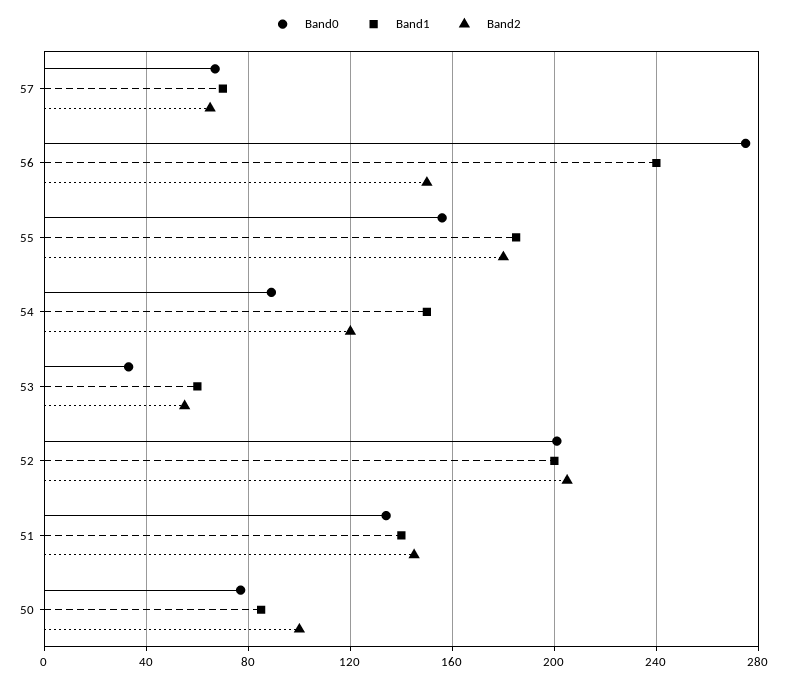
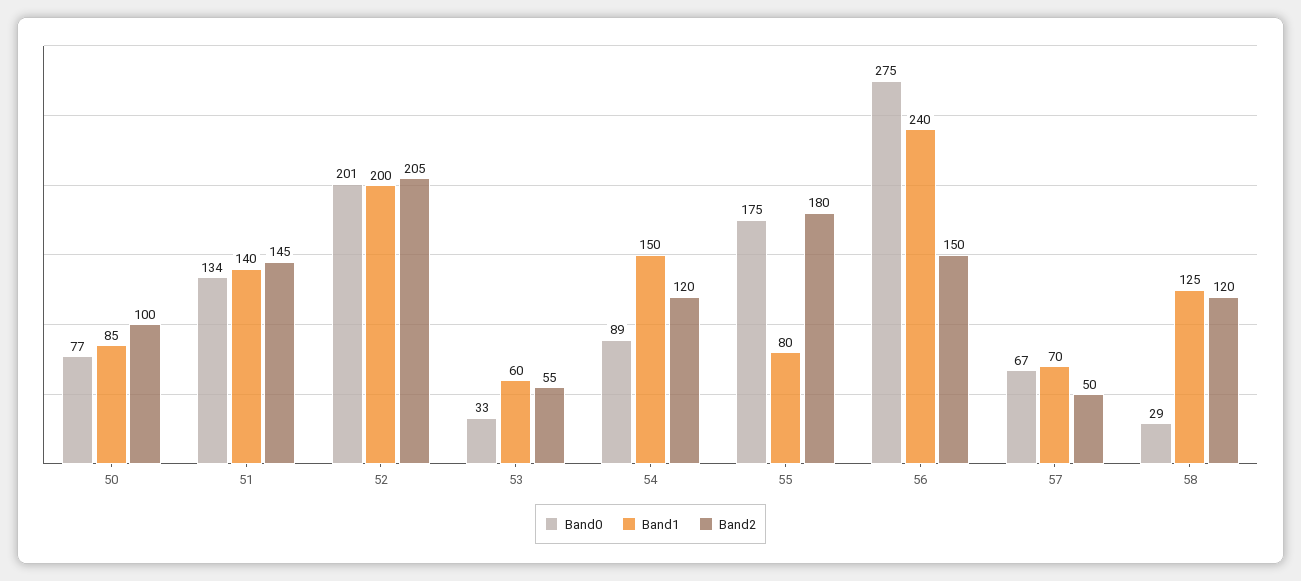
  {
    "Band0": {
      "57": 67,
      "56": 275,
-     "55": 155,
+     "55": 175,
      "54": 89,
      "53": 33,
      "52": 201,
      "51": 134,
-     "50": 77
+     "50": 77,
+     "58": 29
    },
    "Band1": {
      "57": 70,
      "56": 240,
-     "55": 185,
+     "55": 80,
      "54": 150,
      "53": 60,
      "52": 200,
      "51": 140,
-     "50": 85
+     "50": 85,
+     "58": 125
    },
    "Band2": {
-     "57": 65,
+     "57": 50,
      "56": 150,
      "55": 180,
      "54": 120,
      "53": 55,
      "52": 205,
      "51": 145,
-     "50": 100
+     "50": 100,
+     "58": 120
    }
  }

